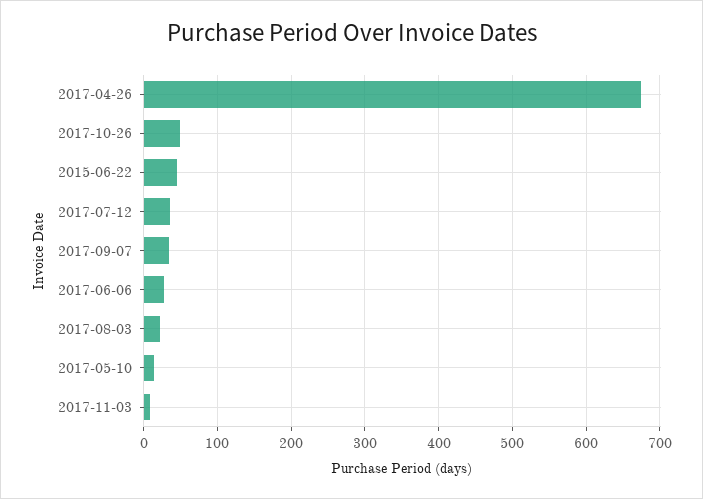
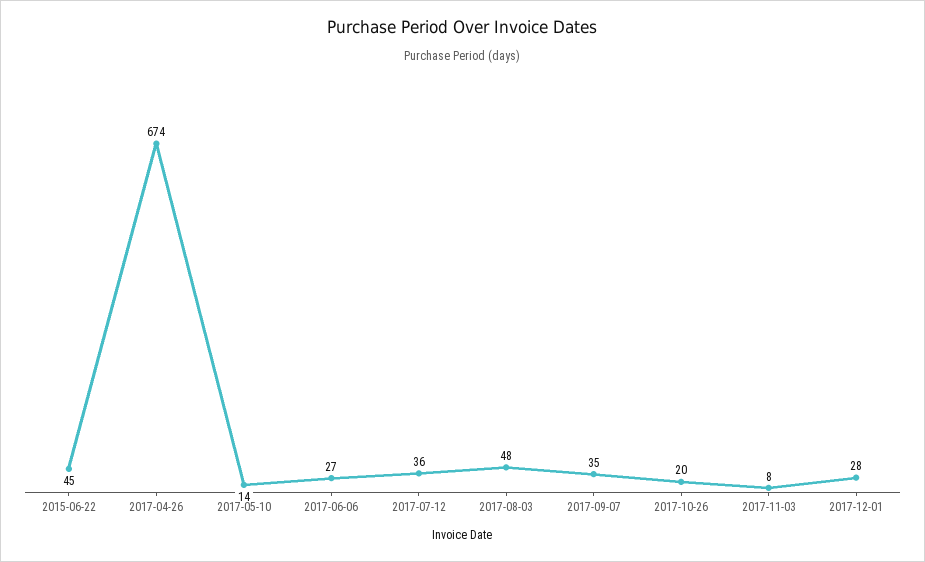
  {
    "2017-04-26": 674,
-   "2017-10-26": 50,
+   "2017-10-26": 20,
    "2015-06-22": 45,
    "2017-07-12": 36,
    "2017-09-07": 35,
    "2017-06-06": 27,
-   "2017-08-03": 20,
+   "2017-08-03": 48,
    "2017-05-10": 14,
-   "2017-11-03": 8
+   "2017-11-03": 8,
+   "2017-12-01": 28
  }

